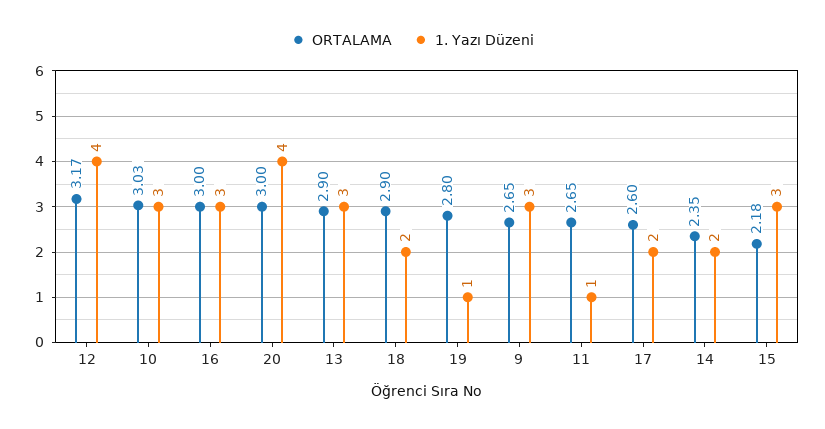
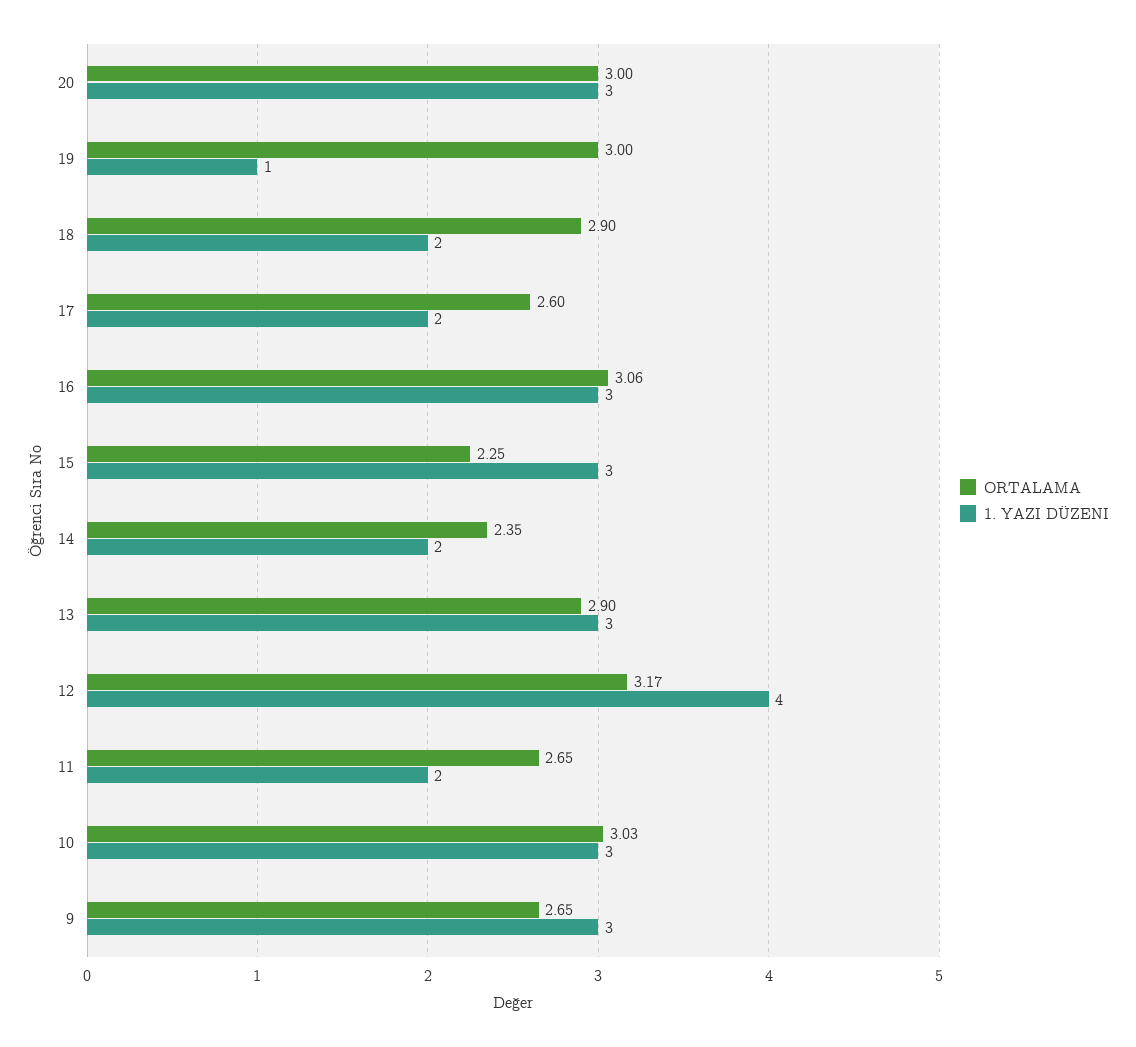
  {
    "ORTALAMA": {
      "12": 3.17,
      "10": 3.03,
-     "16": 3,
+     "16": 3.06,
      "20": 3,
      "13": 2.9,
      "18": 2.9,
-     "19": 2.8,
+     "19": 3,
      "9": 2.65,
      "11": 2.65,
      "17": 2.6,
      "14": 2.35,
-     "15": 2.18
+     "15": 2.25
    },
    "1. Yazı Düzeni": {
      "12": 4,
      "10": 3,
      "16": 3,
-     "20": 4,
+     "20": 3,
      "13": 3,
      "18": 2,
      "19": 1,
      "9": 3,
-     "11": 1,
+     "11": 2,
      "17": 2,
      "14": 2,
      "15": 3
    }
  }

